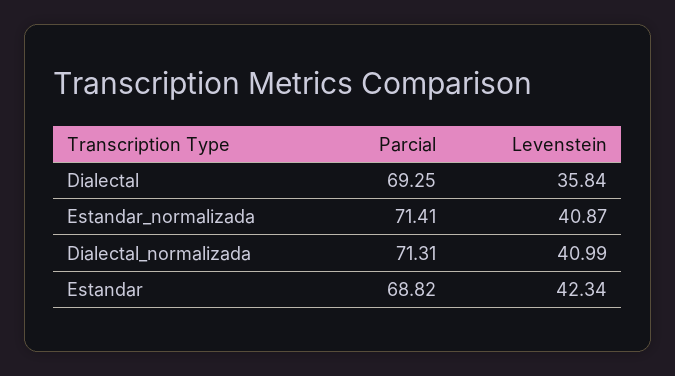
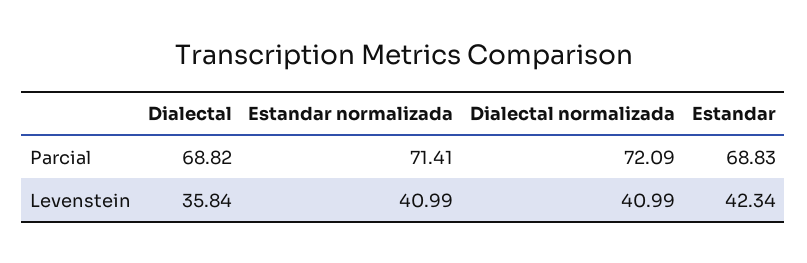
  {
    "Parcial": {
-     "Dialectal": 69.25,
+     "Dialectal": 68.82,
      "Estandar_normalizada": 71.41,
-     "Dialectal_normalizada": 71.31,
+     "Dialectal_normalizada": 72.09,
-     "Estandar": 68.82
+     "Estandar": 68.83
    },
    "Levenstein": {
      "Dialectal": 35.84,
-     "Estandar_normalizada": 40.87,
+     "Estandar_normalizada": 40.99,
      "Dialectal_normalizada": 40.99,
      "Estandar": 42.34
    }
  }

